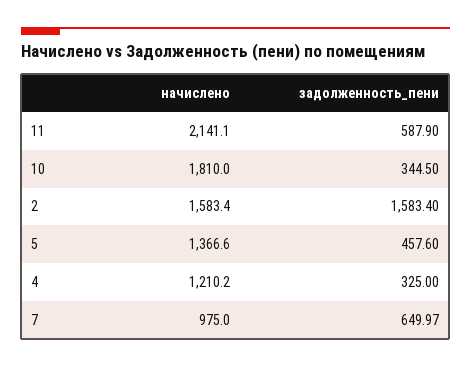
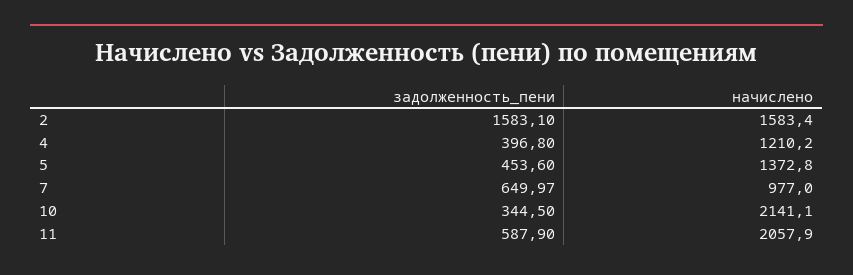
  {
    "начислено": {
-     "11": 2141.1,
+     "11": 2057.9,
-     "10": 1810,
+     "10": 2141.1,
      "2": 1583.4,
-     "5": 1366.6,
+     "5": 1372.8,
      "4": 1210.2,
-     "7": 975
+     "7": 977
    },
    "задолженность_пени": {
      "11": 587.9,
      "10": 344.5,
-     "2": 1583.4,
+     "2": 1583.1,
-     "5": 457.6,
+     "5": 453.6,
-     "4": 325,
+     "4": 396.8,
      "7": 649.97
    }
  }

